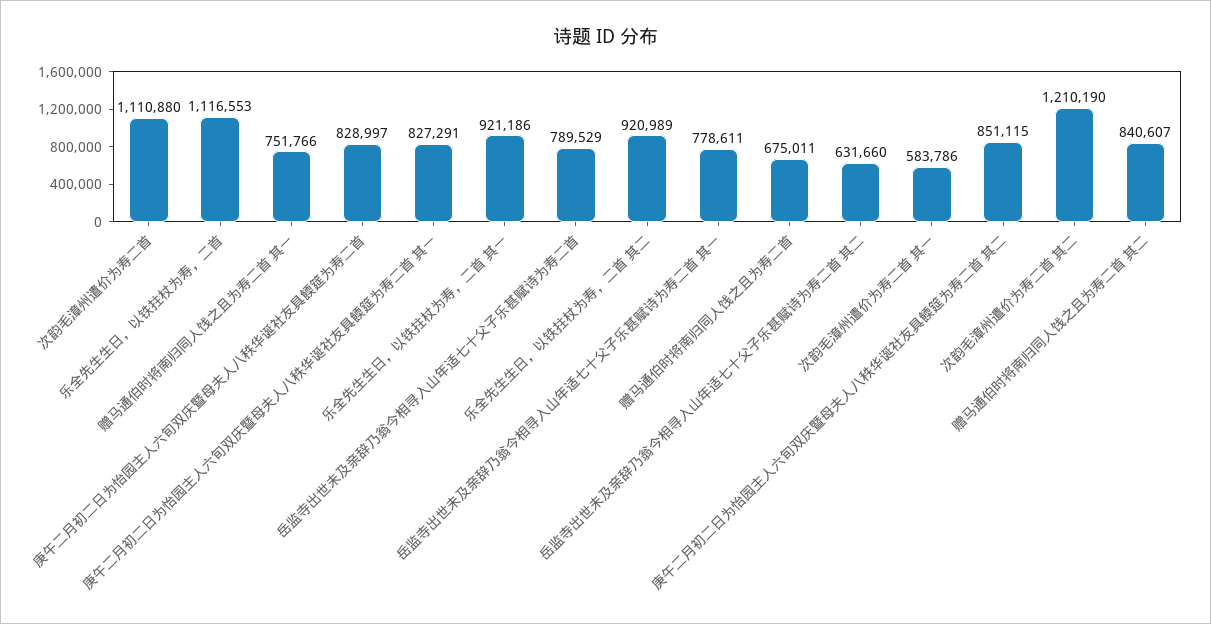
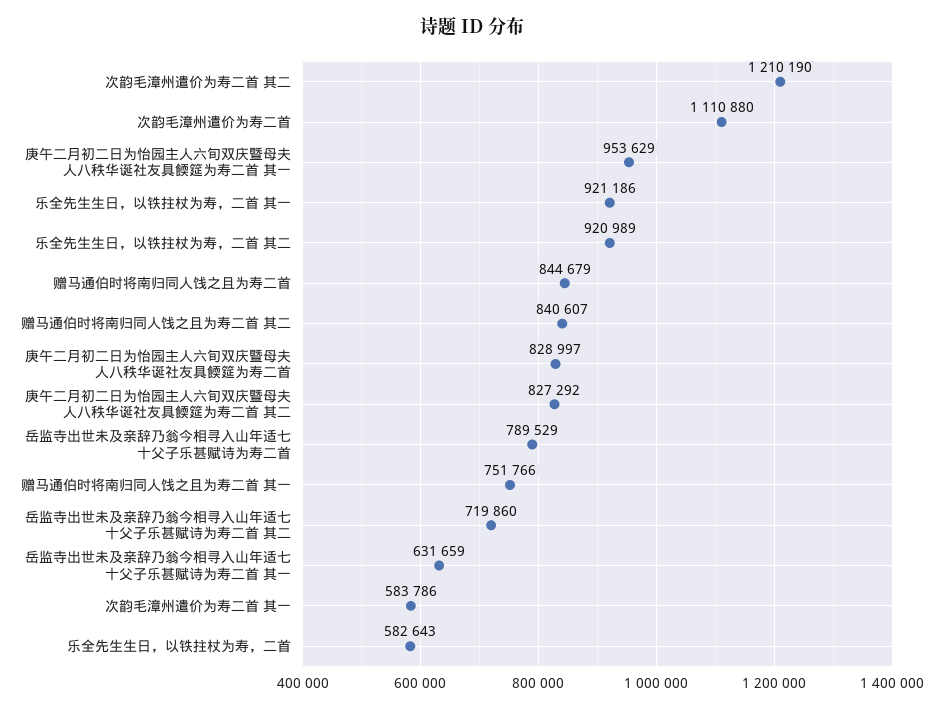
  {
    "次韵毛漳州遣价为寿二首": 1110880,
-   "乐全先生生日，以铁拄杖为寿，二首": 1116553,
+   "乐全先生生日，以铁拄杖为寿，二首": 582643,
    "赠马通伯时将南归同人饯之且为寿二首 其一": 751766,
    "庚午二月初二日为怡园主人六旬双庆暨母夫人八秩华诞社友具餪筵为寿二首": 828997,
-   "庚午二月初二日为怡园主人六旬双庆暨母夫人八秩华诞社友具餪筵为寿二首 其一": 827291,
+   "庚午二月初二日为怡园主人六旬双庆暨母夫人八秩华诞社友具餪筵为寿二首 其一": 953629,
    "乐全先生生日，以铁拄杖为寿，二首 其一": 921186,
    "岳监寺出世未及亲辞乃翁今相寻入山年适七十父子乐甚赋诗为寿二首": 789529,
    "乐全先生生日，以铁拄杖为寿，二首 其二": 920989,
-   "岳监寺出世未及亲辞乃翁今相寻入山年适七十父子乐甚赋诗为寿二首 其一": 778611,
+   "岳监寺出世未及亲辞乃翁今相寻入山年适七十父子乐甚赋诗为寿二首 其一": 631659,
-   "赠马通伯时将南归同人饯之且为寿二首": 675011,
+   "赠马通伯时将南归同人饯之且为寿二首": 844679,
-   "岳监寺出世未及亲辞乃翁今相寻入山年适七十父子乐甚赋诗为寿二首 其二": 631660,
+   "岳监寺出世未及亲辞乃翁今相寻入山年适七十父子乐甚赋诗为寿二首 其二": 719860,
    "次韵毛漳州遣价为寿二首 其一": 583786,
-   "庚午二月初二日为怡园主人六旬双庆暨母夫人八秩华诞社友具餪筵为寿二首 其二": 851115,
+   "庚午二月初二日为怡园主人六旬双庆暨母夫人八秩华诞社友具餪筵为寿二首 其二": 827292,
    "次韵毛漳州遣价为寿二首 其二": 1210190,
    "赠马通伯时将南归同人饯之且为寿二首 其二": 840607
  }

